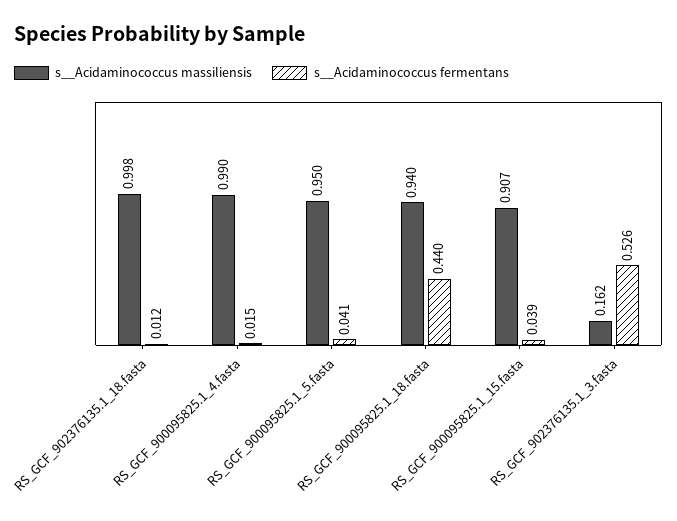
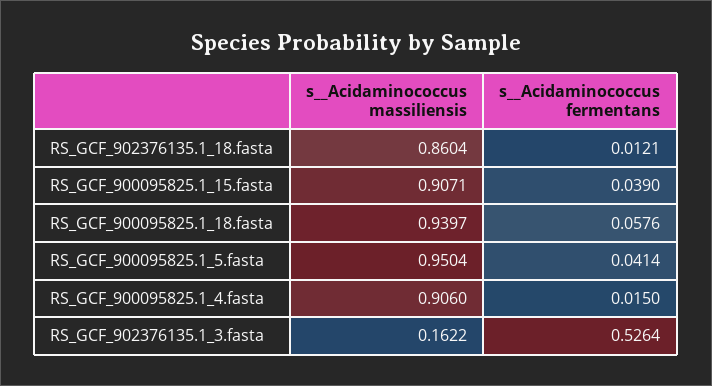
  {
    "s__Acidaminococcus massiliensis": {
-     "RS_GCF_902376135.1_18.fasta": 0.998,
+     "RS_GCF_902376135.1_18.fasta": 0.8604,
-     "RS_GCF_900095825.1_4.fasta": 0.99,
+     "RS_GCF_900095825.1_4.fasta": 0.906,
      "RS_GCF_900095825.1_5.fasta": 0.9504,
      "RS_GCF_900095825.1_18.fasta": 0.9397,
      "RS_GCF_900095825.1_15.fasta": 0.9071,
      "RS_GCF_902376135.1_3.fasta": 0.1622
    },
    "s__Acidaminococcus fermentans": {
      "RS_GCF_902376135.1_18.fasta": 0.0121,
      "RS_GCF_900095825.1_4.fasta": 0.015,
      "RS_GCF_900095825.1_5.fasta": 0.0414,
-     "RS_GCF_900095825.1_18.fasta": 0.44,
+     "RS_GCF_900095825.1_18.fasta": 0.0576,
      "RS_GCF_900095825.1_15.fasta": 0.039,
      "RS_GCF_902376135.1_3.fasta": 0.5264
    }
  }

